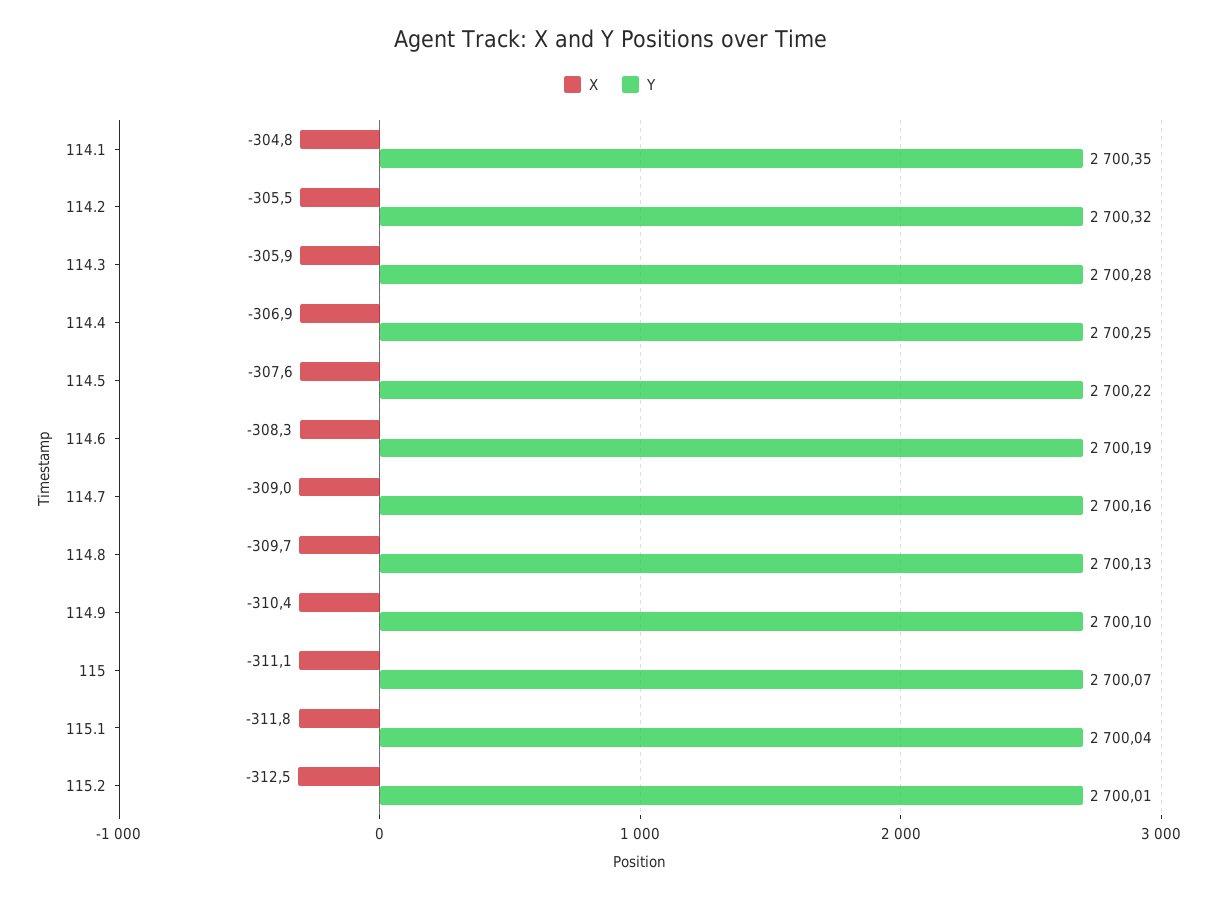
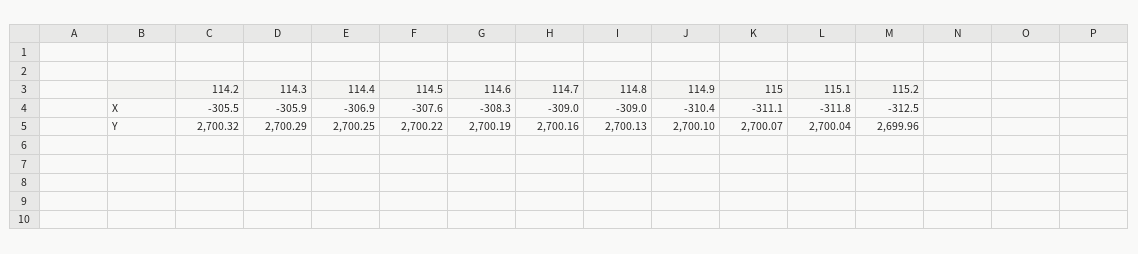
  {
    "X": {
-     "114.1": -304.8,
      "114.2": -305.5,
      "114.3": -305.9,
      "114.4": -306.9,
      "114.5": -307.6,
      "114.6": -308.3,
      "114.7": -309,
-     "114.8": -309.7,
+     "114.8": -309,
      "114.9": -310.4,
      "115": -311.1,
      "115.1": -311.8,
      "115.2": -312.5
    },
    "Y": {
-     "114.1": 2700.35,
      "114.2": 2700.32,
-     "114.3": 2700.28,
+     "114.3": 2700.29,
      "114.4": 2700.25,
      "114.5": 2700.22,
      "114.6": 2700.19,
      "114.7": 2700.16,
      "114.8": 2700.13,
      "114.9": 2700.1,
      "115": 2700.07,
      "115.1": 2700.04,
-     "115.2": 2700.01
+     "115.2": 2699.96
    }
  }

